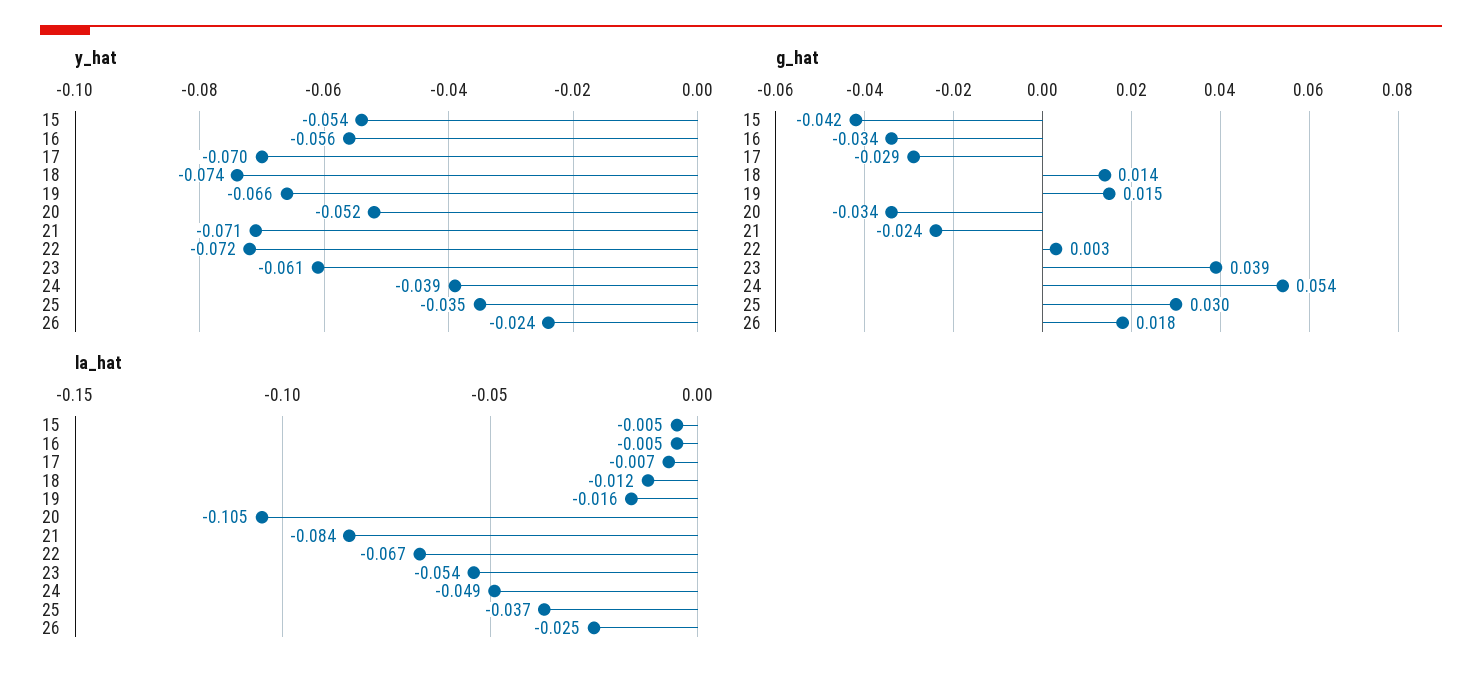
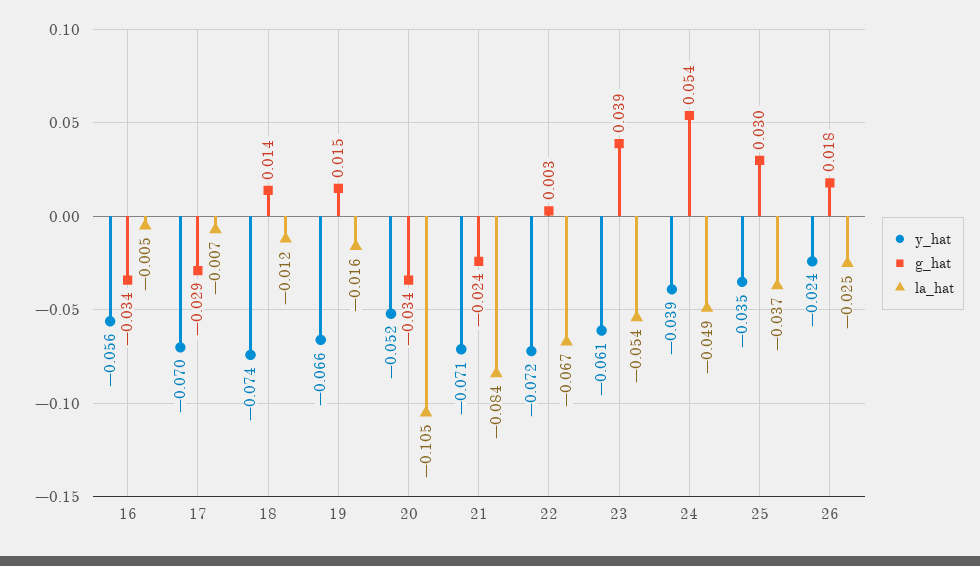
  {
    "y_hat": {
-     "15": -0.054,
      "16": -0.056,
      "17": -0.07,
      "18": -0.074,
      "19": -0.066,
      "20": -0.052,
      "21": -0.071,
      "22": -0.072,
      "23": -0.061,
      "24": -0.039,
      "25": -0.035,
      "26": -0.024
    },
    "g_hat": {
-     "15": -0.042,
      "16": -0.034,
      "17": -0.029,
      "18": 0.014,
      "19": 0.015,
      "20": -0.034,
      "21": -0.024,
      "22": 0.003,
      "23": 0.039,
      "24": 0.054,
      "25": 0.03,
      "26": 0.018
    },
    "la_hat": {
-     "15": -0.005,
      "16": -0.005,
      "17": -0.007,
      "18": -0.012,
      "19": -0.016,
      "20": -0.105,
      "21": -0.084,
      "22": -0.067,
      "23": -0.054,
      "24": -0.049,
      "25": -0.037,
      "26": -0.025
    }
  }

